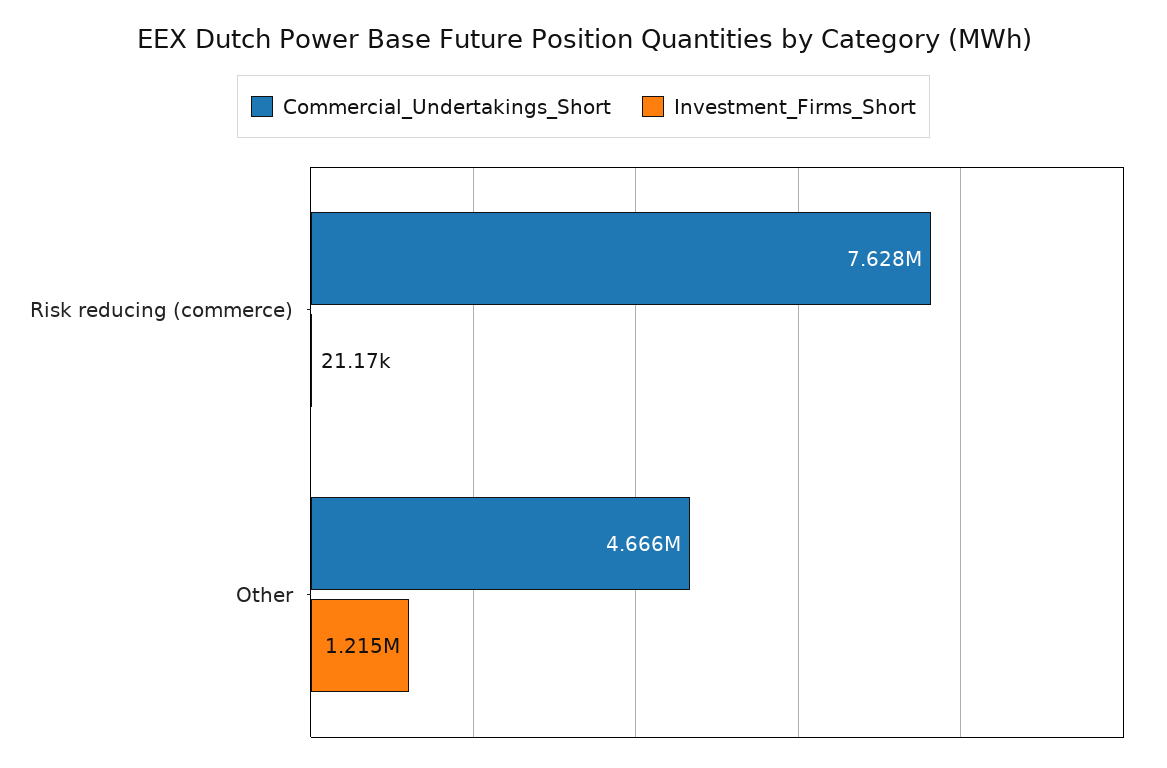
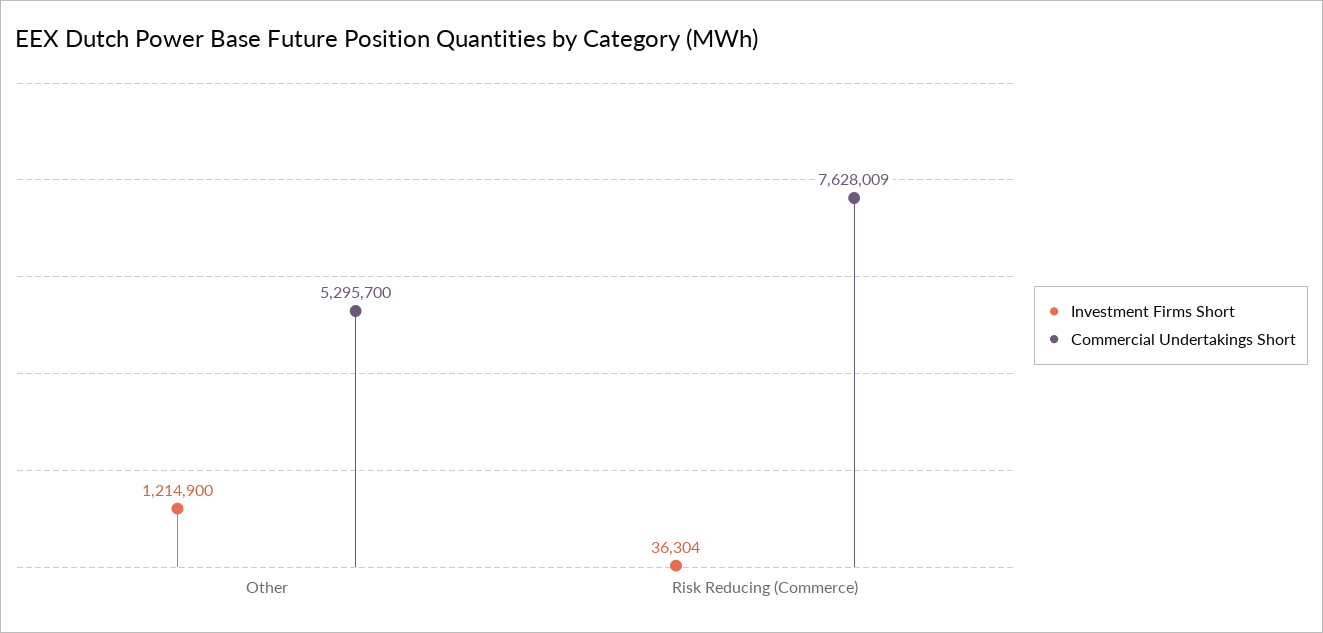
  {
    "Commercial_Undertakings_Short": {
      "Risk reducing (commerce)": 7628009,
-     "Other": 4666000
+     "Other": 5295700
    },
    "Investment_Firms_Short": {
-     "Risk reducing (commerce)": 21170,
+     "Risk reducing (commerce)": 36304,
      "Other": 1214900
    }
  }

